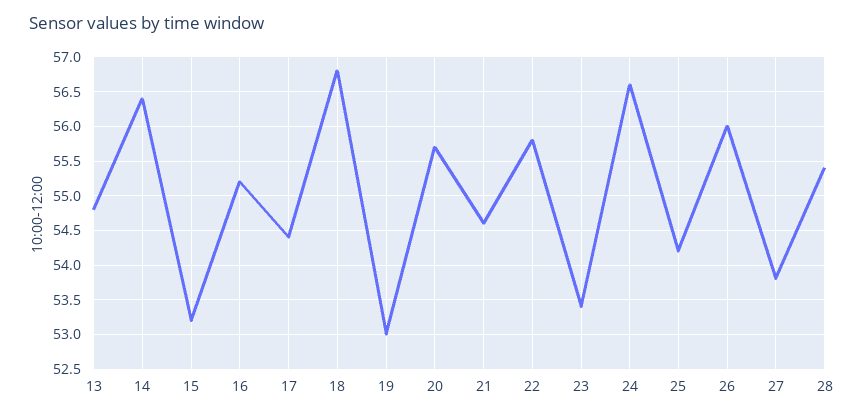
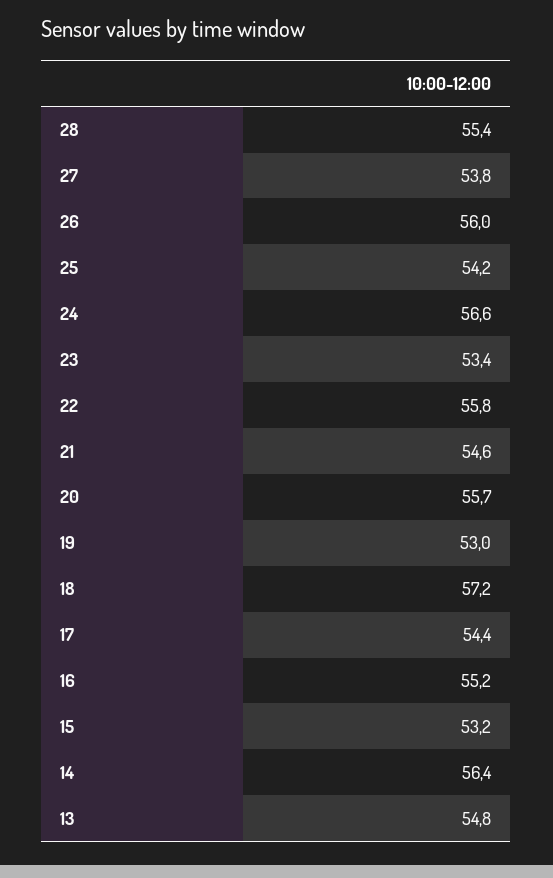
  {
    "13": 54.8,
    "14": 56.4,
    "15": 53.2,
    "16": 55.2,
    "17": 54.4,
-   "18": 56.8,
+   "18": 57.2,
    "19": 53,
    "20": 55.7,
    "21": 54.6,
    "22": 55.8,
    "23": 53.4,
    "24": 56.6,
    "25": 54.2,
    "26": 56,
    "27": 53.8,
    "28": 55.4
  }

